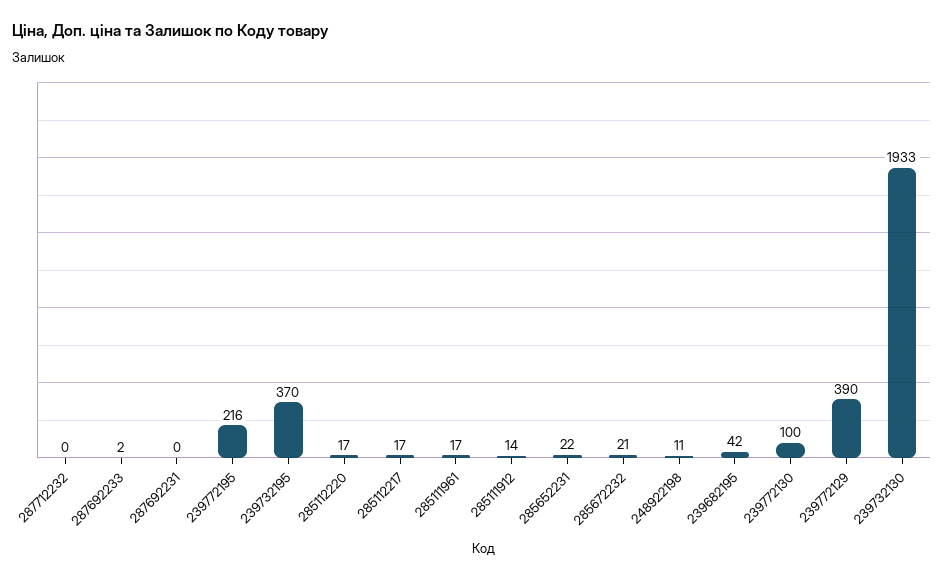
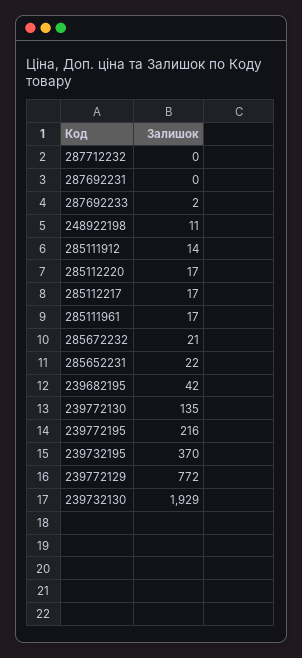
  {
    "287712232": 0,
    "287692233": 2,
    "287692231": 0,
    "239772195": 216,
    "239732195": 370,
    "285112220": 17,
    "285112217": 17,
    "285111961": 17,
    "285111912": 14,
    "285652231": 22,
    "285672232": 21,
    "248922198": 11,
    "239682195": 42,
-   "239772130": 100,
+   "239772130": 135,
-   "239772129": 390,
+   "239772129": 772,
-   "239732130": 1933
+   "239732130": 1929
  }

